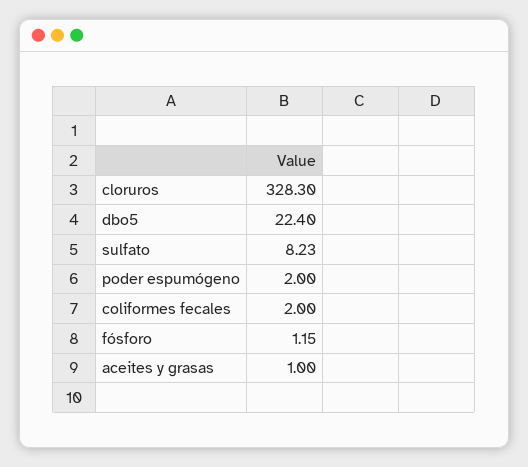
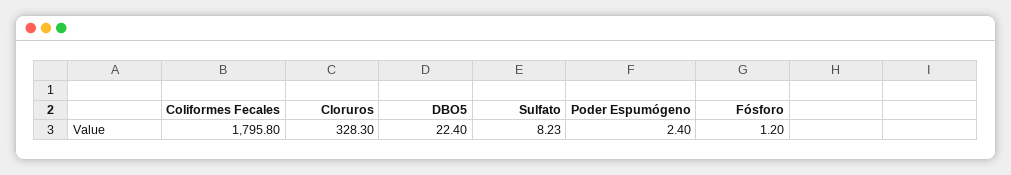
  {
    "cloruros": 328.3,
    "dbo5": 22.4,
    "sulfato": 8.23,
-   "poder espumógeno": 2,
+   "poder espumógeno": 2.4,
-   "coliformes fecales": 2,
+   "coliformes fecales": 1795.8,
-   "fósforo": 1.15,
+   "fósforo": 1.2
-   "aceites y grasas": 1
  }

